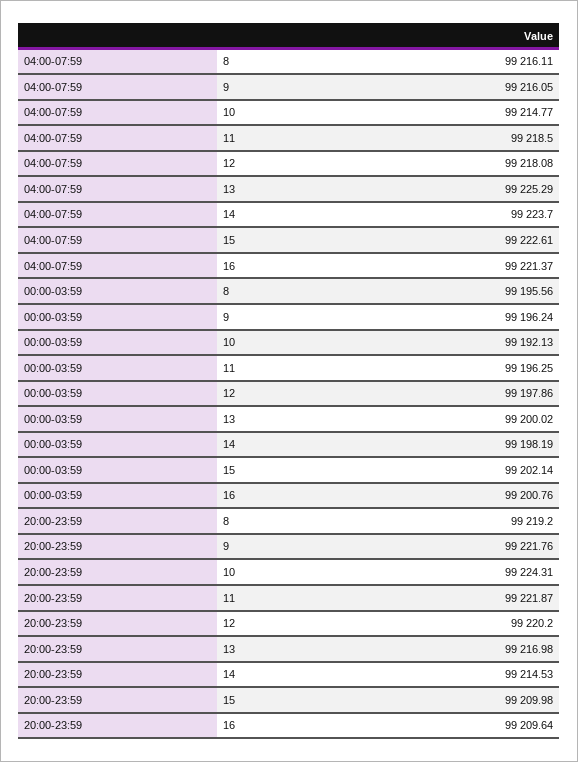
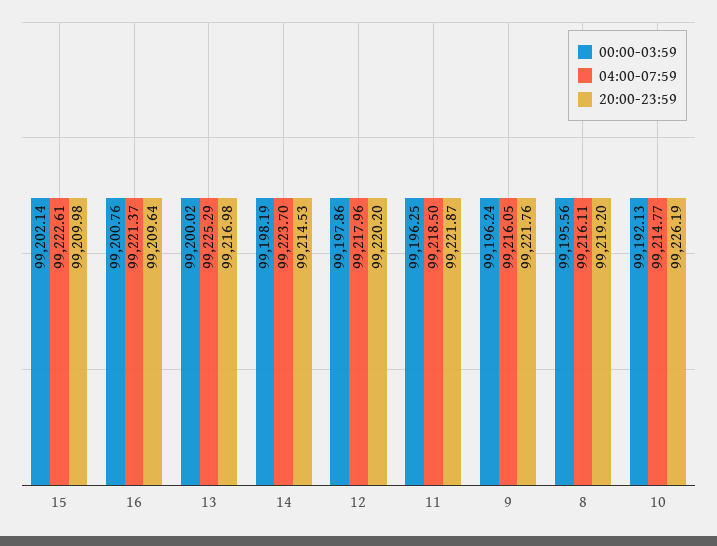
  {
    "04:00-07:59": {
      "8": 99216.11,
      "9": 99216.05,
      "10": 99214.77,
      "11": 99218.5,
-     "12": 99218.08,
+     "12": 99217.96,
      "13": 99225.29,
      "14": 99223.7,
      "15": 99222.61,
      "16": 99221.37
    },
    "00:00-03:59": {
      "8": 99195.56,
      "9": 99196.24,
      "10": 99192.13,
      "11": 99196.25,
      "12": 99197.86,
      "13": 99200.02,
      "14": 99198.19,
      "15": 99202.14,
      "16": 99200.76
    },
    "20:00-23:59": {
      "8": 99219.2,
      "9": 99221.76,
-     "10": 99224.31,
+     "10": 99226.19,
      "11": 99221.87,
      "12": 99220.2,
      "13": 99216.98,
      "14": 99214.53,
      "15": 99209.98,
      "16": 99209.64
    }
  }

